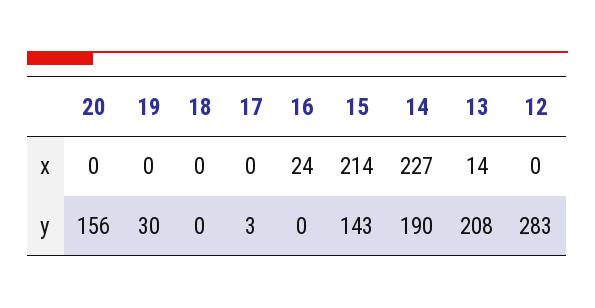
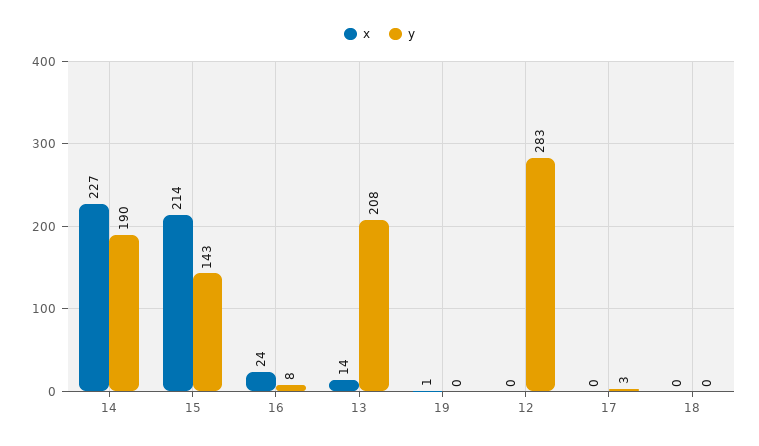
  {
    "x": {
-     "20": 0,
-     "19": 0,
+     "19": 1,
      "18": 0,
      "17": 0,
      "16": 24,
      "15": 214,
      "14": 227,
      "13": 14,
      "12": 0
    },
    "y": {
-     "20": 156,
-     "19": 30,
+     "19": 0,
      "18": 0,
      "17": 3,
-     "16": 0,
+     "16": 8,
      "15": 143,
      "14": 190,
      "13": 208,
      "12": 283
    }
  }

